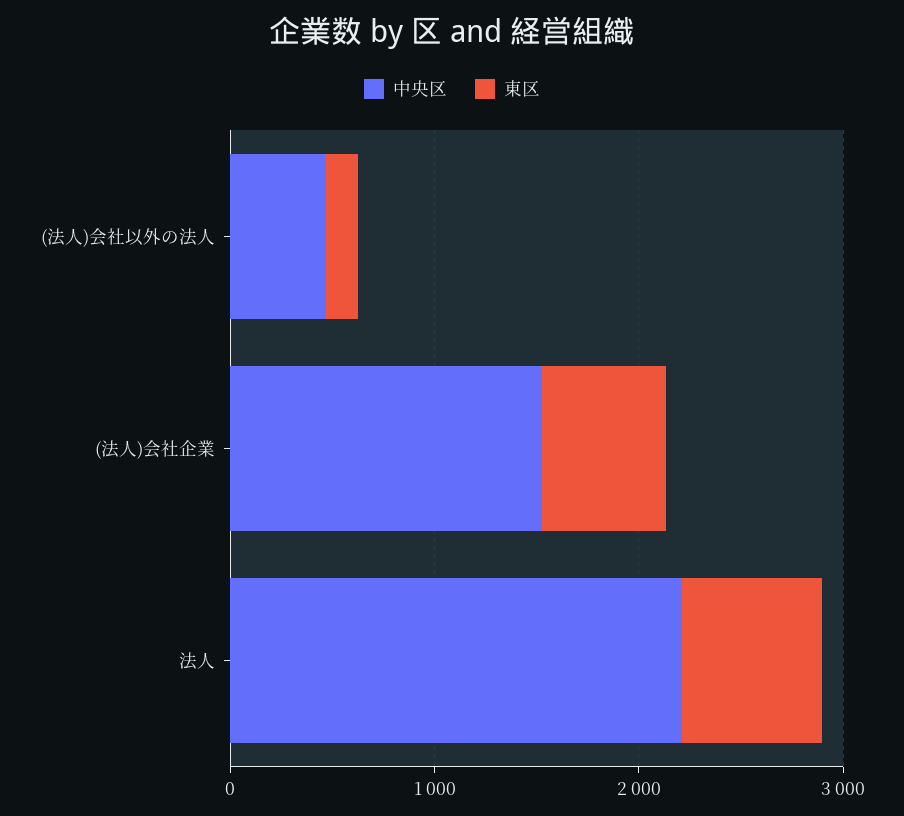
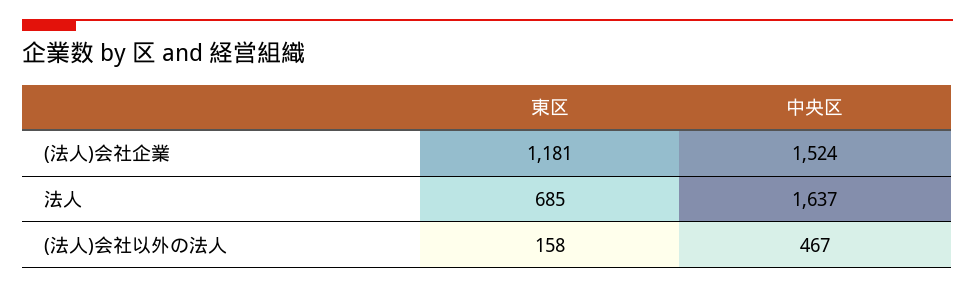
  {
    "中央区": {
      "(法人)会社以外の法人": 467,
      "(法人)会社企業": 1524,
-     "法人": 2200
+     "法人": 1637
    },
    "東区": {
      "(法人)会社以外の法人": 158,
-     "(法人)会社企業": 600,
+     "(法人)会社企業": 1181,
      "法人": 685
    }
  }

